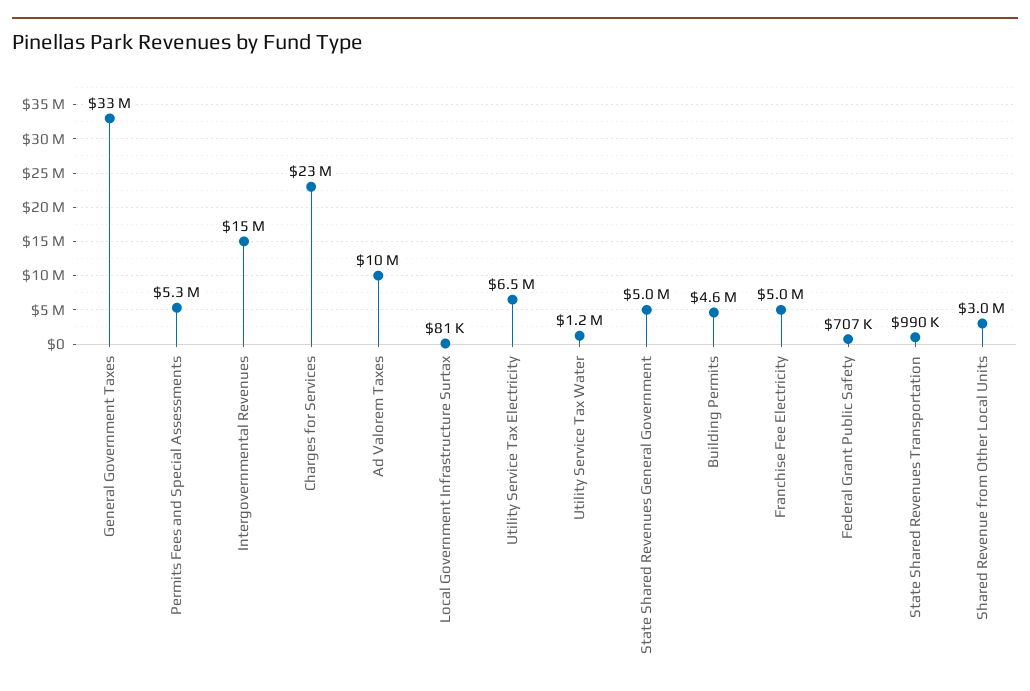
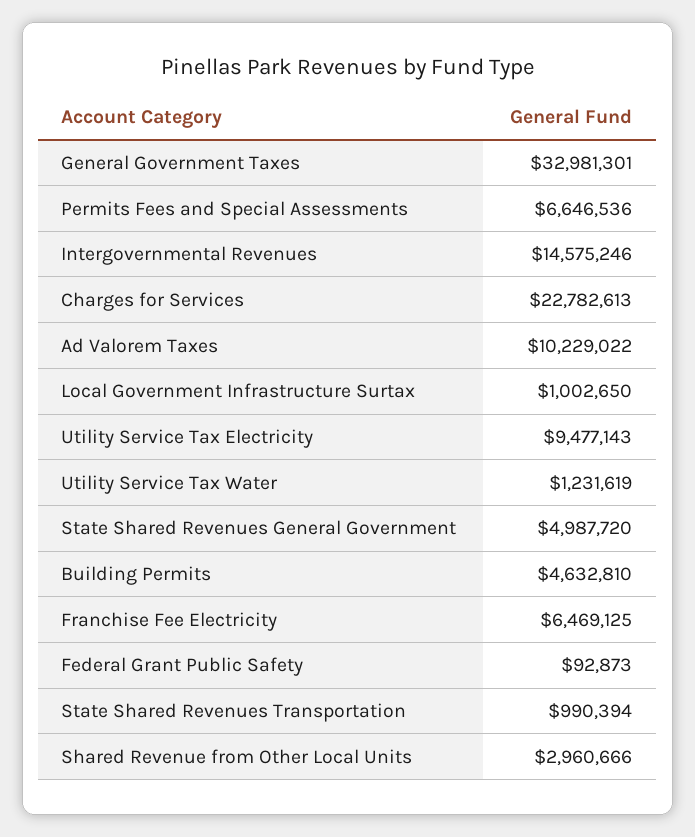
  {
    "General Government Taxes": 32981301,
-   "Permits Fees and Special Assessments": 5300000,
+   "Permits Fees and Special Assessments": 6646536,
    "Intergovernmental Revenues": 14575246,
    "Charges for Services": 22782613,
    "Ad Valorem Taxes": 10229022,
-   "Local Government Infrastructure Surtax": 81000,
+   "Local Government Infrastructure Surtax": 1002650,
-   "Utility Service Tax Electricity": 6500000,
+   "Utility Service Tax Electricity": 9477143,
    "Utility Service Tax Water": 1231619,
    "State Shared Revenues General Government": 4987720,
    "Building Permits": 4632810,
-   "Franchise Fee Electricity": 5000000,
+   "Franchise Fee Electricity": 6469125,
-   "Federal Grant Public Safety": 707000,
+   "Federal Grant Public Safety": 92873,
    "State Shared Revenues Transportation": 990394,
    "Shared Revenue from Other Local Units": 2960666
  }

